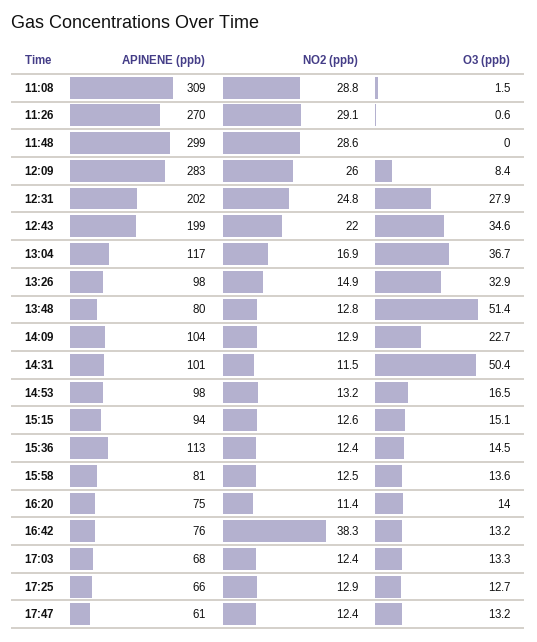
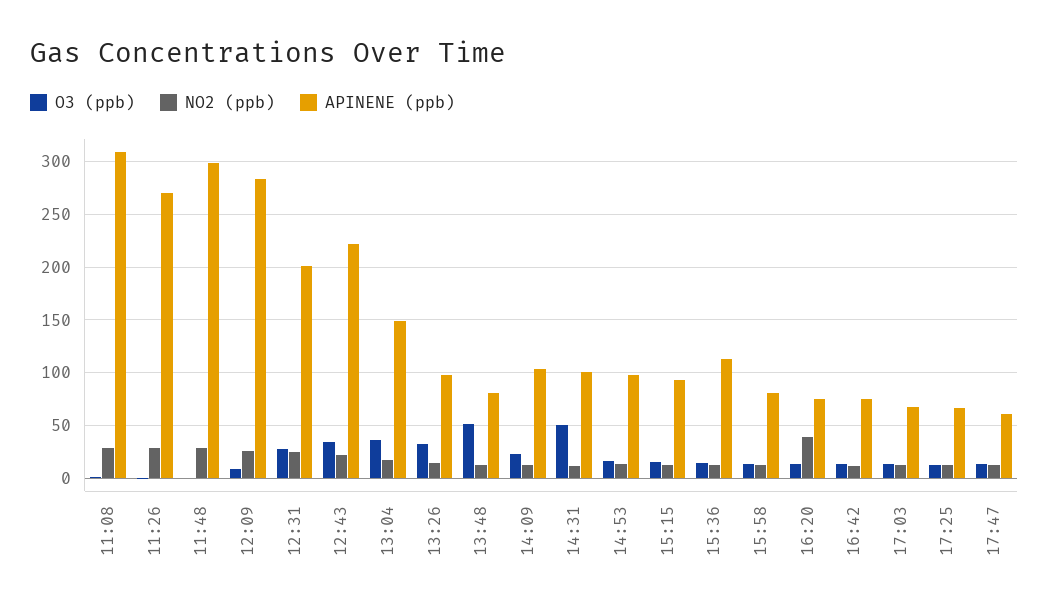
  {
    "APINENE (ppb)": {
      "11:08": 309,
      "11:26": 270,
      "11:48": 299,
      "12:09": 283,
      "12:31": 202,
-     "12:43": 199,
+     "12:43": 220,
-     "13:04": 117,
+     "13:04": 150,
      "13:26": 98,
      "13:48": 80,
      "14:09": 104,
      "14:31": 101,
      "14:53": 98,
      "15:15": 94,
      "15:36": 113,
      "15:58": 81,
      "16:20": 75,
      "16:42": 76,
      "17:03": 68,
      "17:25": 66,
      "17:47": 61
    },
    "NO2 (ppb)": {
      "11:08": 28.8,
      "11:26": 29.1,
      "11:48": 28.6,
      "12:09": 26,
      "12:31": 24.8,
      "12:43": 22,
      "13:04": 16.9,
      "13:26": 14.9,
      "13:48": 12.8,
      "14:09": 12.9,
      "14:31": 11.5,
      "14:53": 13.2,
      "15:15": 12.6,
      "15:36": 12.4,
      "15:58": 12.5,
-     "16:20": 11.4,
+     "16:20": 40,
-     "16:42": 38.3,
+     "16:42": 10,
      "17:03": 12.4,
      "17:25": 12.9,
      "17:47": 12.4
    },
    "O3 (ppb)": {
      "11:08": 1.5,
      "11:26": 0.6,
      "11:48": 0,
      "12:09": 8.4,
      "12:31": 27.9,
      "12:43": 34.6,
      "13:04": 36.7,
      "13:26": 32.9,
      "13:48": 51.4,
      "14:09": 22.7,
      "14:31": 50.4,
      "14:53": 16.5,
      "15:15": 15.1,
      "15:36": 14.5,
      "15:58": 13.6,
      "16:20": 14,
      "16:42": 13.2,
      "17:03": 13.3,
      "17:25": 12.7,
      "17:47": 13.2
    }
  }

